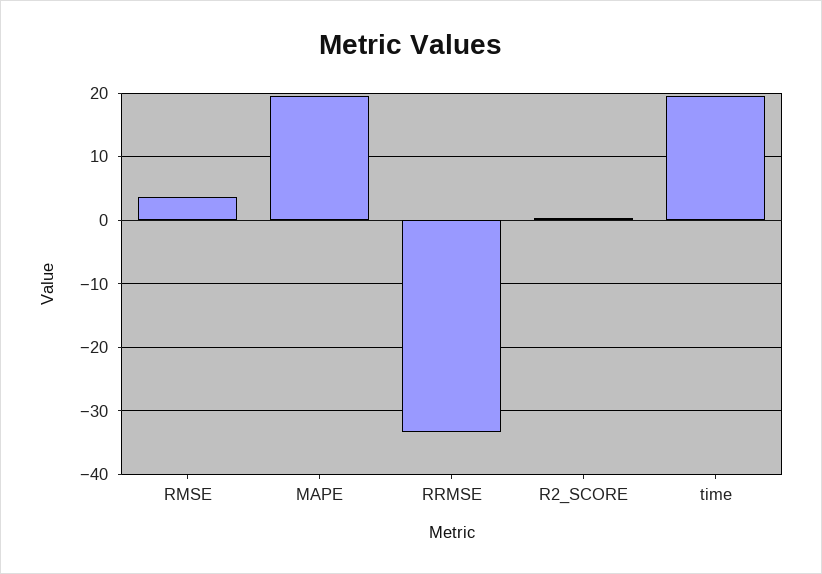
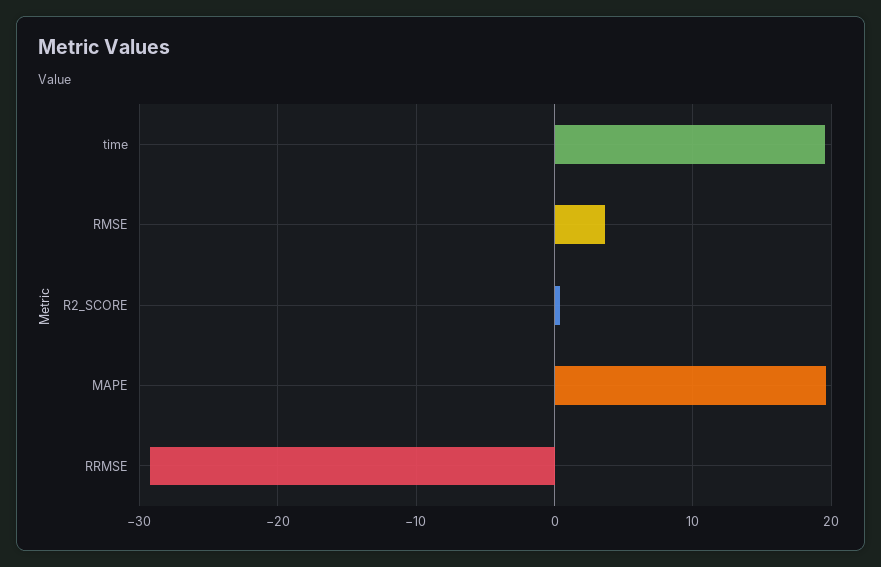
  {
    "RMSE": 4,
    "MAPE": 20,
-   "RRMSE": -33,
+   "RRMSE": -29,
    "R2_SCORE": 0,
    "time": 20
  }

